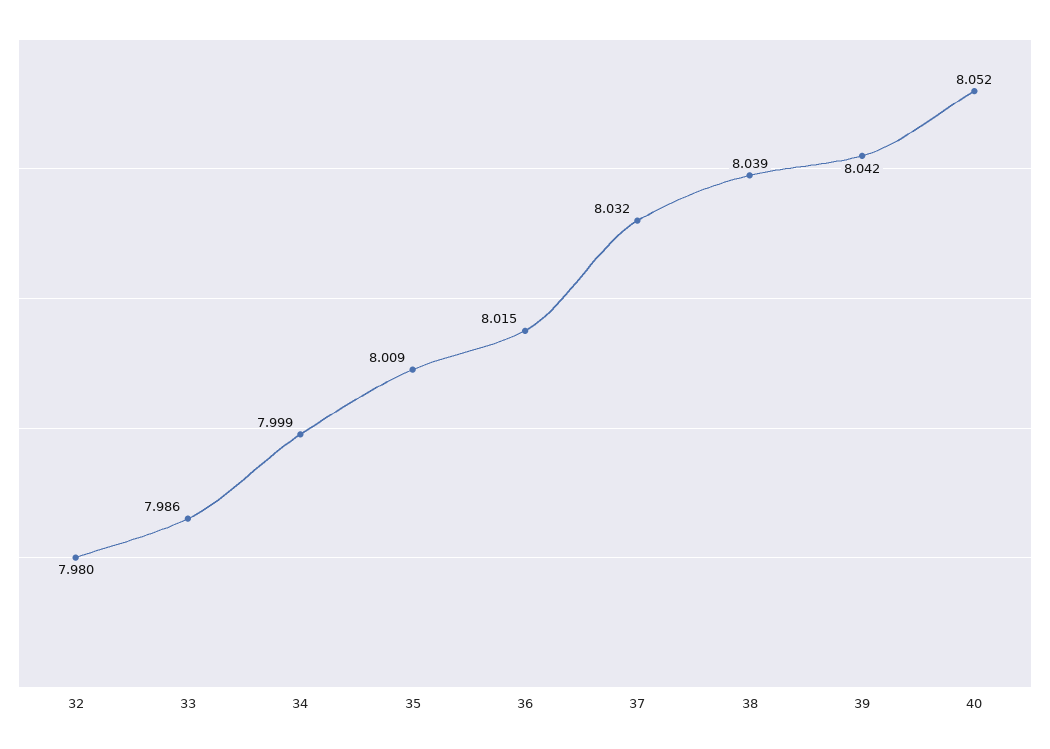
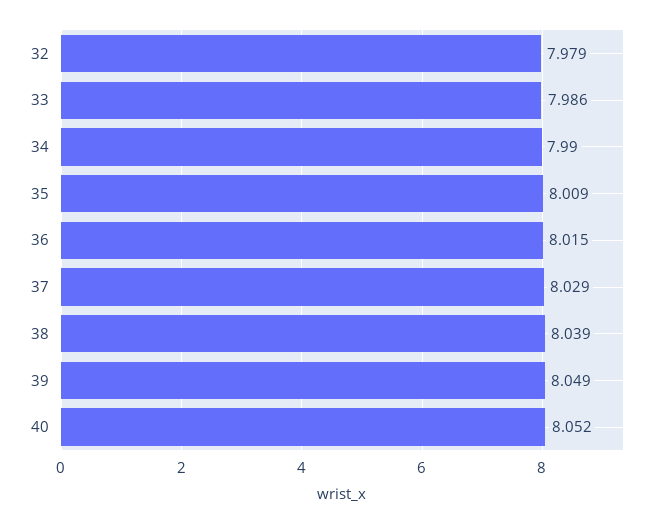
  {
-   "32": 7.98,
+   "32": 7.979,
    "33": 7.986,
-   "34": 7.999,
+   "34": 7.99,
    "35": 8.009,
    "36": 8.015,
-   "37": 8.032,
+   "37": 8.029,
    "38": 8.039,
-   "39": 8.042,
+   "39": 8.049,
    "40": 8.052
  }

